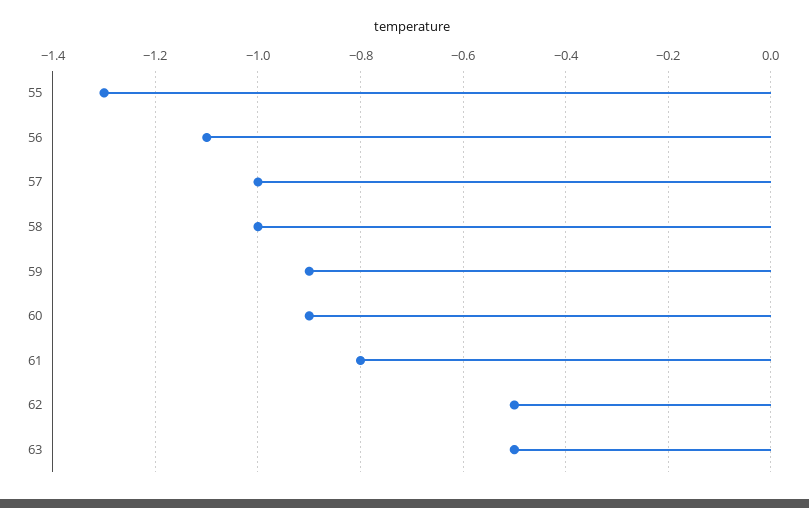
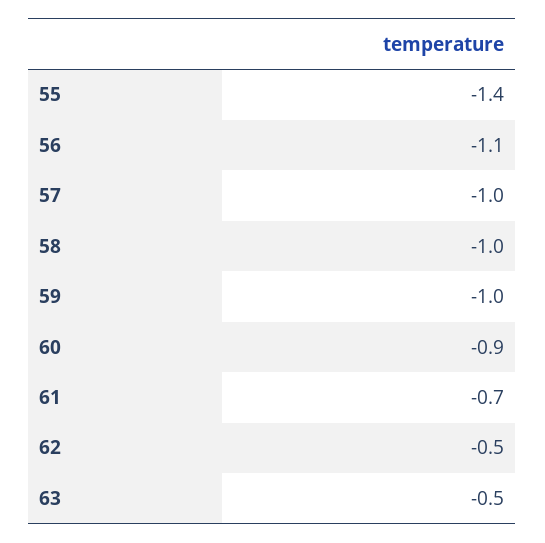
  {
-   "55": -1.3,
+   "55": -1.4,
    "56": -1.1,
    "57": -1,
    "58": -1,
-   "59": -0.9,
+   "59": -1,
    "60": -0.9,
-   "61": -0.8,
+   "61": -0.7,
    "62": -0.5,
    "63": -0.5
  }

